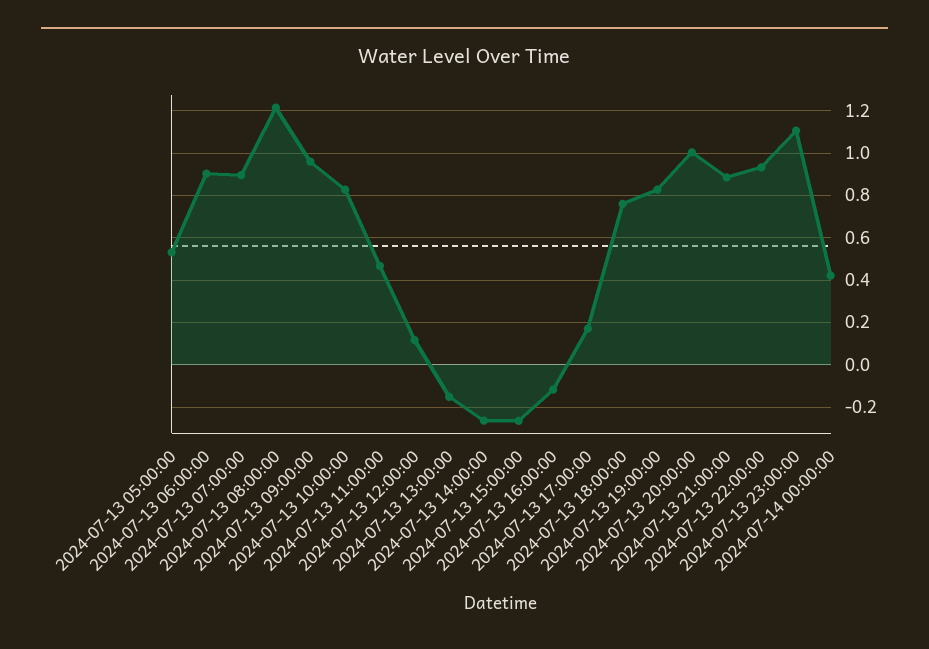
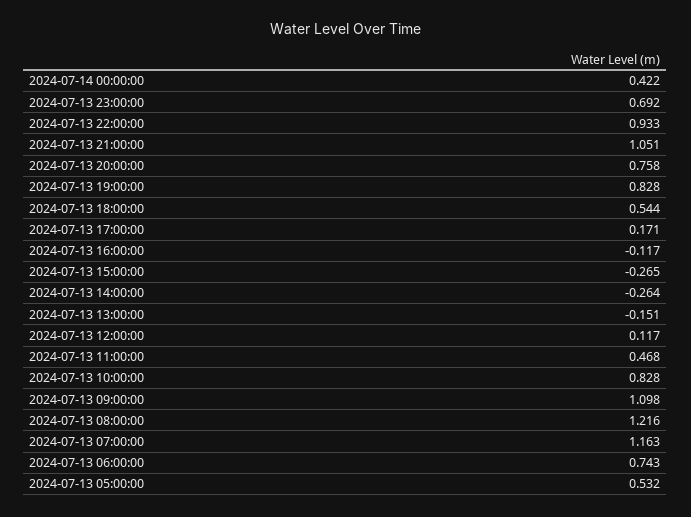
  {
    "2024-07-13 05:00:00": 0.532,
-   "2024-07-13 06:00:00": 0.9,
+   "2024-07-13 06:00:00": 0.743,
-   "2024-07-13 07:00:00": 0.9,
+   "2024-07-13 07:00:00": 1.163,
    "2024-07-13 08:00:00": 1.216,
-   "2024-07-13 09:00:00": 0.95,
+   "2024-07-13 09:00:00": 1.098,
    "2024-07-13 10:00:00": 0.828,
    "2024-07-13 11:00:00": 0.468,
    "2024-07-13 12:00:00": 0.117,
    "2024-07-13 13:00:00": -0.151,
    "2024-07-13 14:00:00": -0.264,
    "2024-07-13 15:00:00": -0.265,
    "2024-07-13 16:00:00": -0.117,
    "2024-07-13 17:00:00": 0.171,
-   "2024-07-13 18:00:00": 0.75,
+   "2024-07-13 18:00:00": 0.544,
    "2024-07-13 19:00:00": 0.828,
-   "2024-07-13 20:00:00": 1,
+   "2024-07-13 20:00:00": 0.758,
-   "2024-07-13 21:00:00": 0.9,
+   "2024-07-13 21:00:00": 1.051,
    "2024-07-13 22:00:00": 0.933,
-   "2024-07-13 23:00:00": 1.1,
+   "2024-07-13 23:00:00": 0.692,
    "2024-07-14 00:00:00": 0.422
  }

